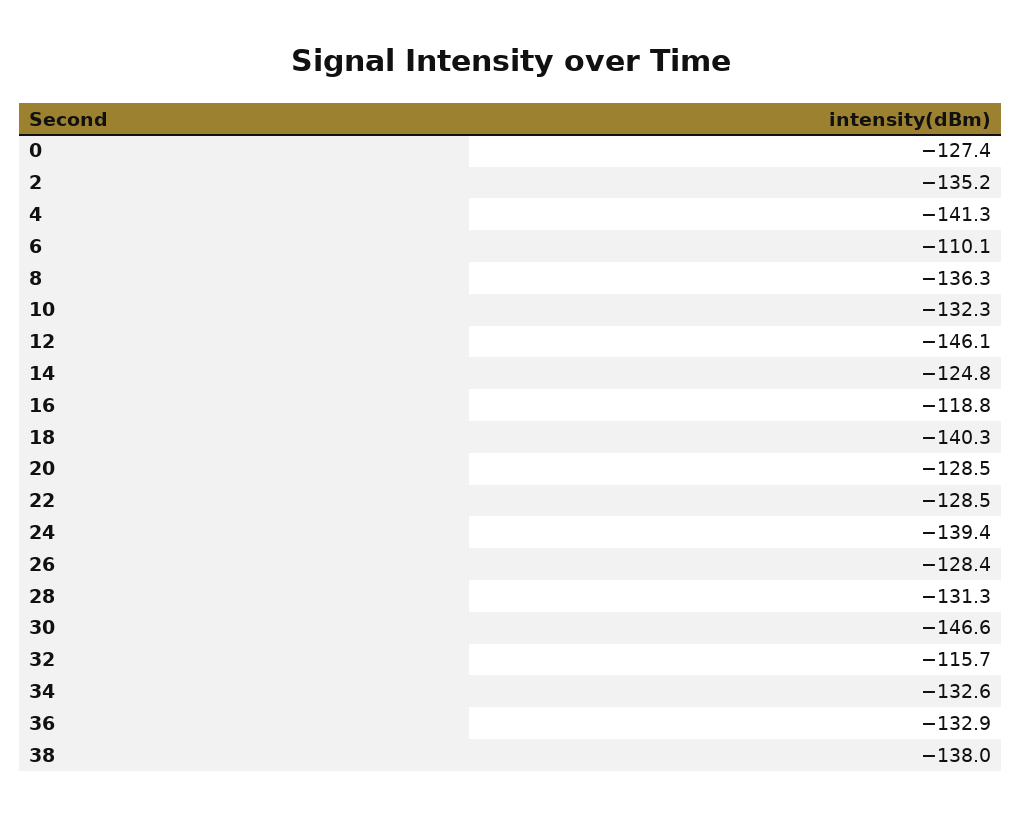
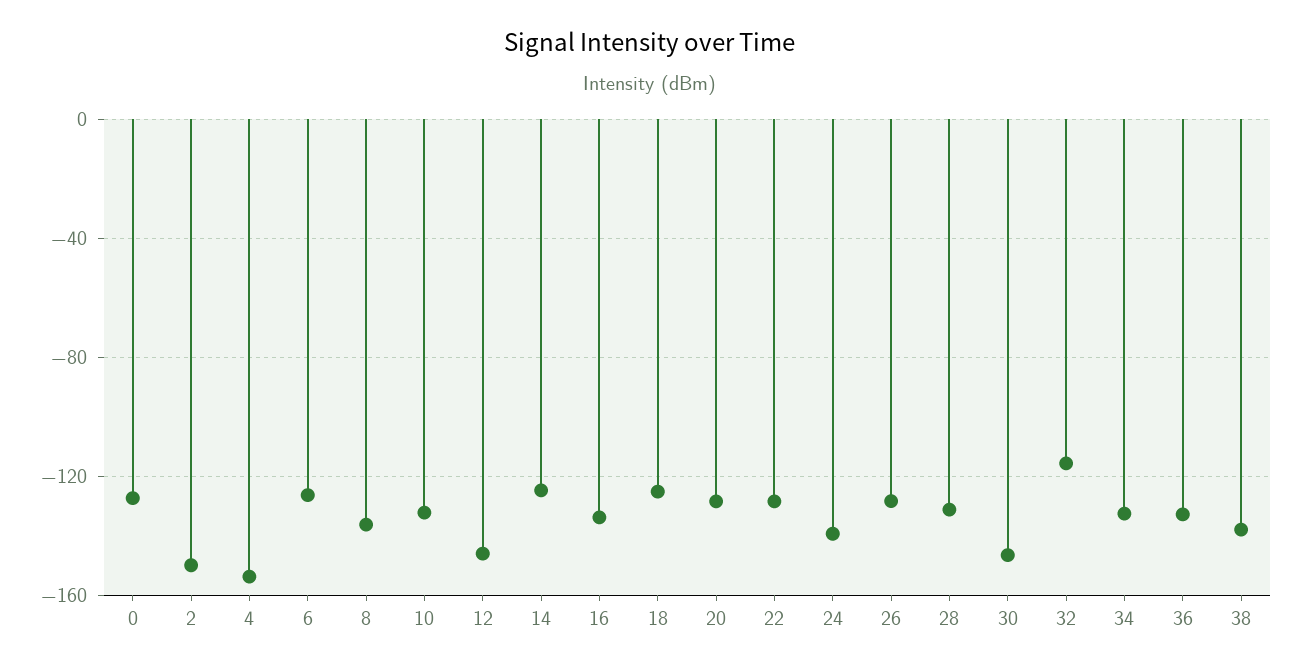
  {
    "0": -127.4,
-   "2": -135.2,
+   "2": -150,
-   "4": -141.3,
+   "4": -155,
-   "6": -110.1,
+   "6": -125,
    "8": -136.3,
    "10": -132.3,
    "12": -146.1,
    "14": -124.8,
-   "16": -118.8,
+   "16": -135,
-   "18": -140.3,
+   "18": -125,
    "20": -128.5,
    "22": -128.5,
    "24": -139.4,
    "26": -128.4,
    "28": -131.3,
    "30": -146.6,
    "32": -115.7,
    "34": -132.6,
    "36": -132.9,
    "38": -138
  }

